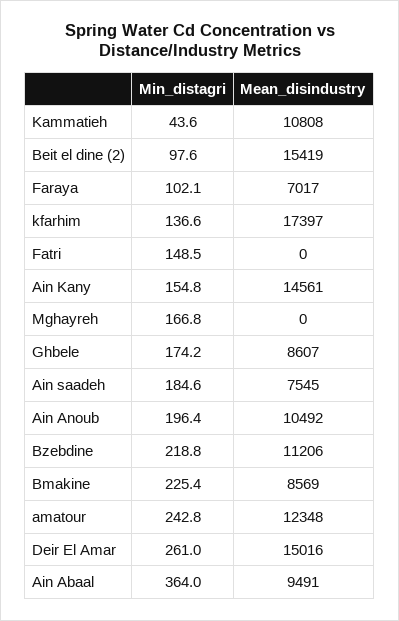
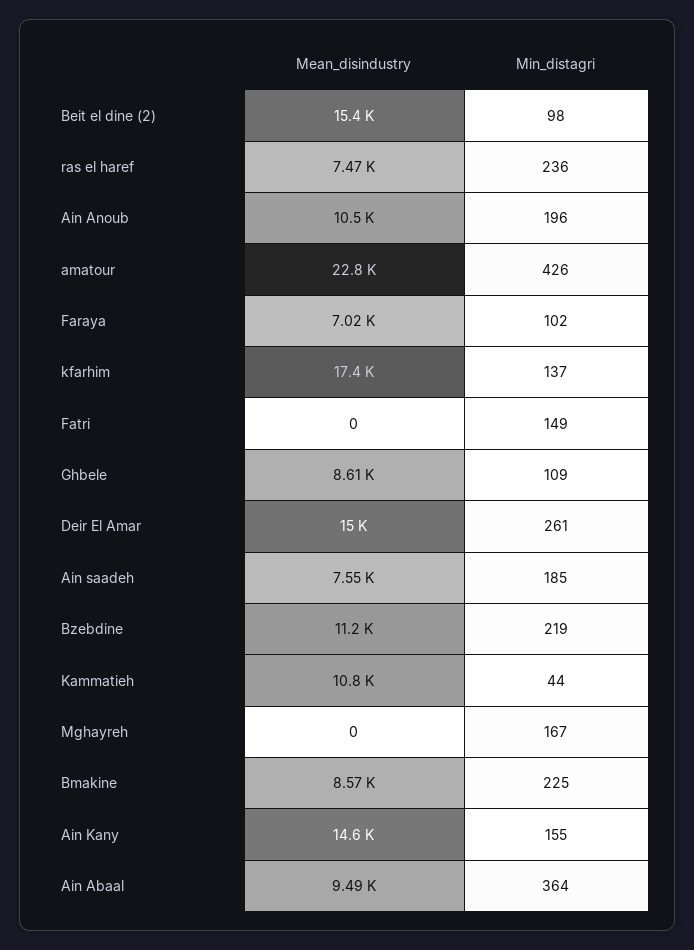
  {
    "Min_distagri": {
      "Kammatieh": 43.6,
      "Beit el dine (2)": 97.6,
      "Faraya": 102.1,
      "kfarhim": 136.6,
      "Fatri": 148.5,
      "Ain Kany": 154.8,
      "Mghayreh": 166.8,
-     "Ghbele": 174.2,
+     "Ghbele": 109,
      "Ain saadeh": 184.6,
      "Ain Anoub": 196.4,
      "Bzebdine": 218.8,
      "Bmakine": 225.4,
-     "amatour": 242.8,
+     "amatour": 426,
      "Deir El Amar": 261,
-     "Ain Abaal": 364
+     "Ain Abaal": 364,
+     "ras el haref": 236
    },
    "Mean_disindustry": {
      "Kammatieh": 10808,
      "Beit el dine (2)": 15419,
      "Faraya": 7017,
      "kfarhim": 17397,
      "Fatri": 0,
      "Ain Kany": 14561,
      "Mghayreh": 0,
      "Ghbele": 8607,
      "Ain saadeh": 7545,
      "Ain Anoub": 10492,
      "Bzebdine": 11206,
      "Bmakine": 8569,
-     "amatour": 12348,
+     "amatour": 22800,
      "Deir El Amar": 15016,
-     "Ain Abaal": 9491
+     "Ain Abaal": 9491,
+     "ras el haref": 7470
    }
  }

